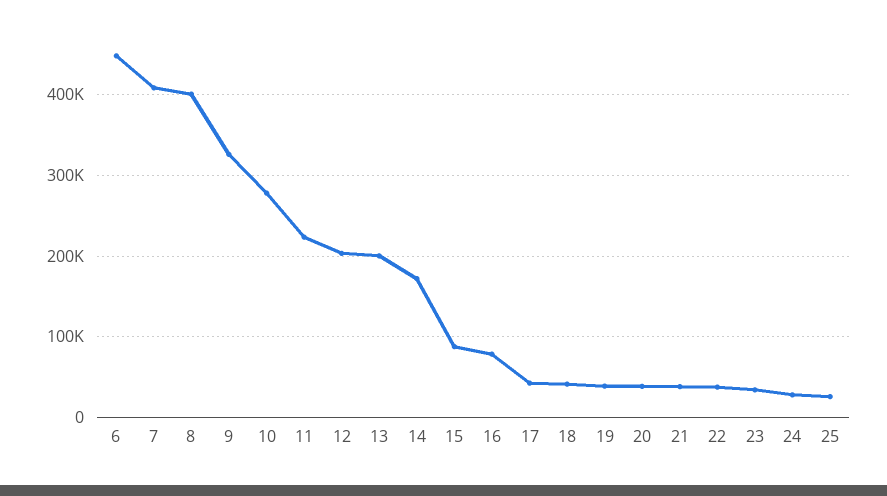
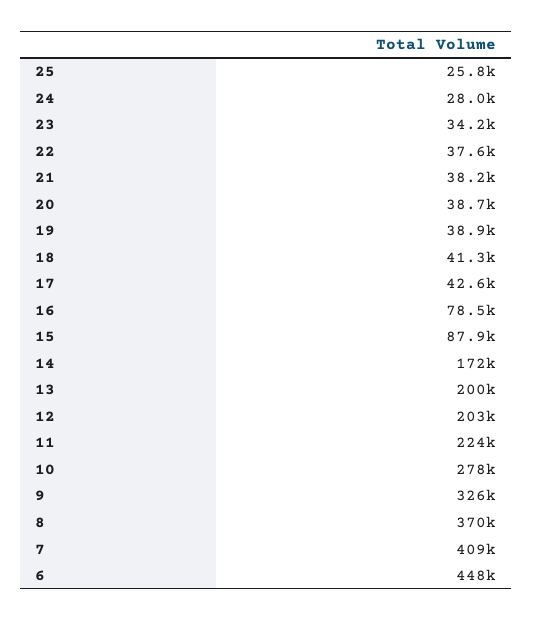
  {
    "6": 448000,
    "7": 409000,
-   "8": 400000,
+   "8": 370000,
    "9": 326000,
    "10": 278000,
    "11": 224000,
    "12": 203000,
    "13": 200000,
    "14": 172000,
    "15": 87900,
    "16": 78500,
    "17": 42600,
    "18": 41300,
    "19": 38900,
    "20": 38700,
    "21": 38200,
    "22": 37600,
    "23": 34200,
    "24": 28000,
    "25": 25800
  }

